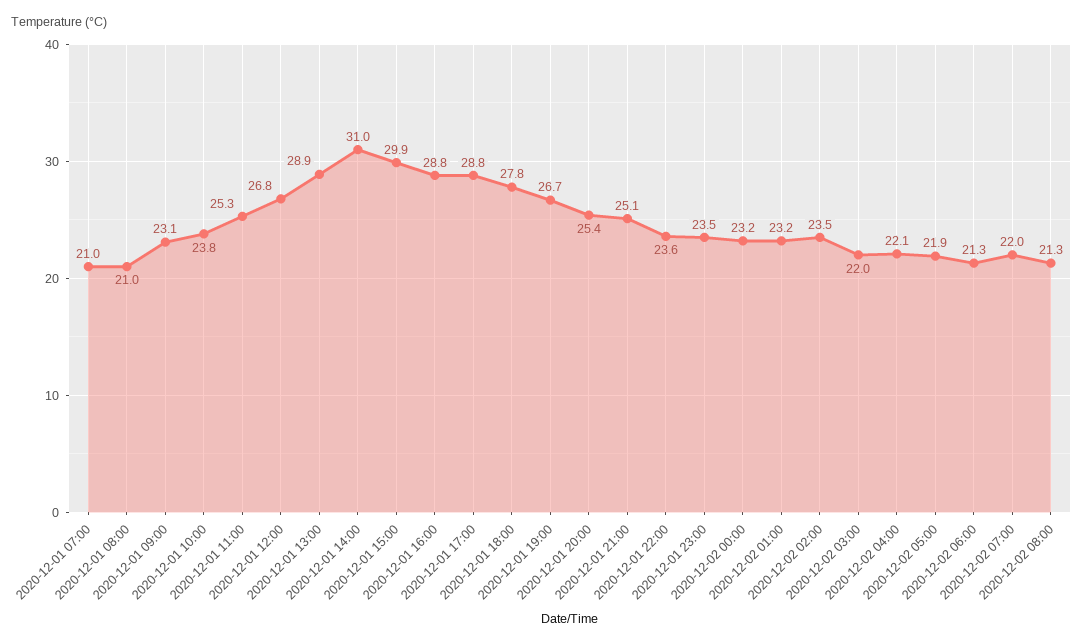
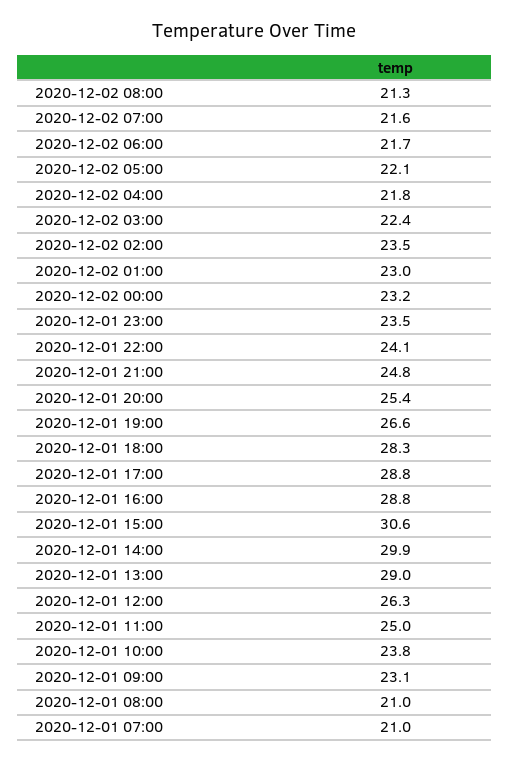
  {
    "2020-12-01 07:00": 21,
    "2020-12-01 08:00": 21,
    "2020-12-01 09:00": 23.1,
    "2020-12-01 10:00": 23.8,
-   "2020-12-01 11:00": 25.3,
+   "2020-12-01 11:00": 25,
-   "2020-12-01 12:00": 26.8,
+   "2020-12-01 12:00": 26.3,
-   "2020-12-01 13:00": 28.9,
+   "2020-12-01 13:00": 29,
-   "2020-12-01 14:00": 31,
+   "2020-12-01 14:00": 29.9,
-   "2020-12-01 15:00": 29.9,
+   "2020-12-01 15:00": 30.6,
    "2020-12-01 16:00": 28.8,
    "2020-12-01 17:00": 28.8,
-   "2020-12-01 18:00": 27.8,
+   "2020-12-01 18:00": 28.3,
-   "2020-12-01 19:00": 26.7,
+   "2020-12-01 19:00": 26.6,
    "2020-12-01 20:00": 25.4,
-   "2020-12-01 21:00": 25.1,
+   "2020-12-01 21:00": 24.8,
-   "2020-12-01 22:00": 23.6,
+   "2020-12-01 22:00": 24.1,
    "2020-12-01 23:00": 23.5,
    "2020-12-02 00:00": 23.2,
-   "2020-12-02 01:00": 23.2,
+   "2020-12-02 01:00": 23,
    "2020-12-02 02:00": 23.5,
-   "2020-12-02 03:00": 22,
+   "2020-12-02 03:00": 22.4,
-   "2020-12-02 04:00": 22.1,
+   "2020-12-02 04:00": 21.8,
-   "2020-12-02 05:00": 21.9,
+   "2020-12-02 05:00": 22.1,
-   "2020-12-02 06:00": 21.3,
+   "2020-12-02 06:00": 21.7,
-   "2020-12-02 07:00": 22,
+   "2020-12-02 07:00": 21.6,
    "2020-12-02 08:00": 21.3
  }

